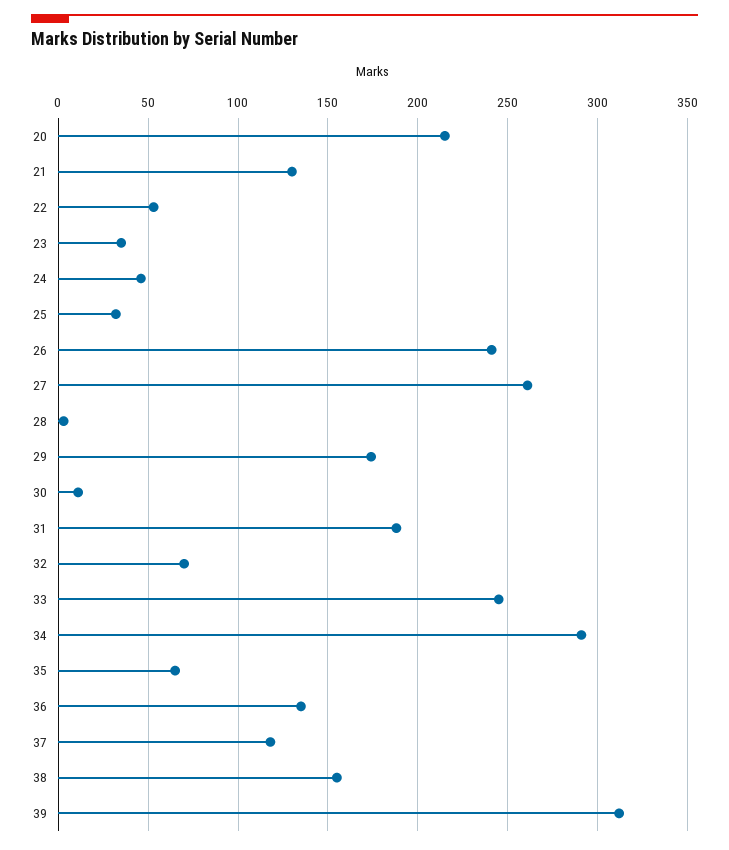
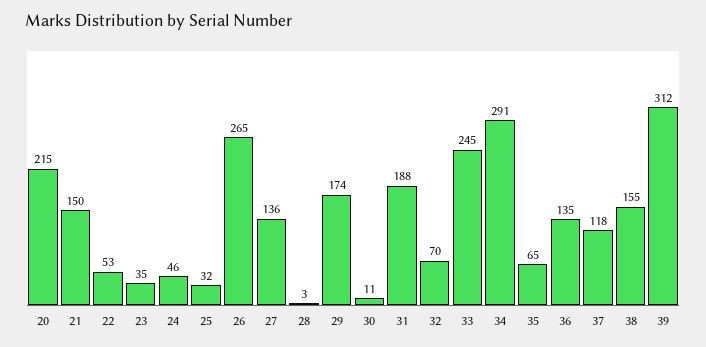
  {
    "20": 215,
-   "21": 130,
+   "21": 150,
    "22": 53,
    "23": 35,
    "24": 46,
    "25": 32,
-   "26": 240,
+   "26": 265,
-   "27": 260,
+   "27": 136,
    "28": 3,
    "29": 174,
    "30": 11,
    "31": 188,
    "32": 70,
    "33": 245,
    "34": 291,
    "35": 65,
    "36": 135,
    "37": 118,
    "38": 155,
    "39": 312
  }

